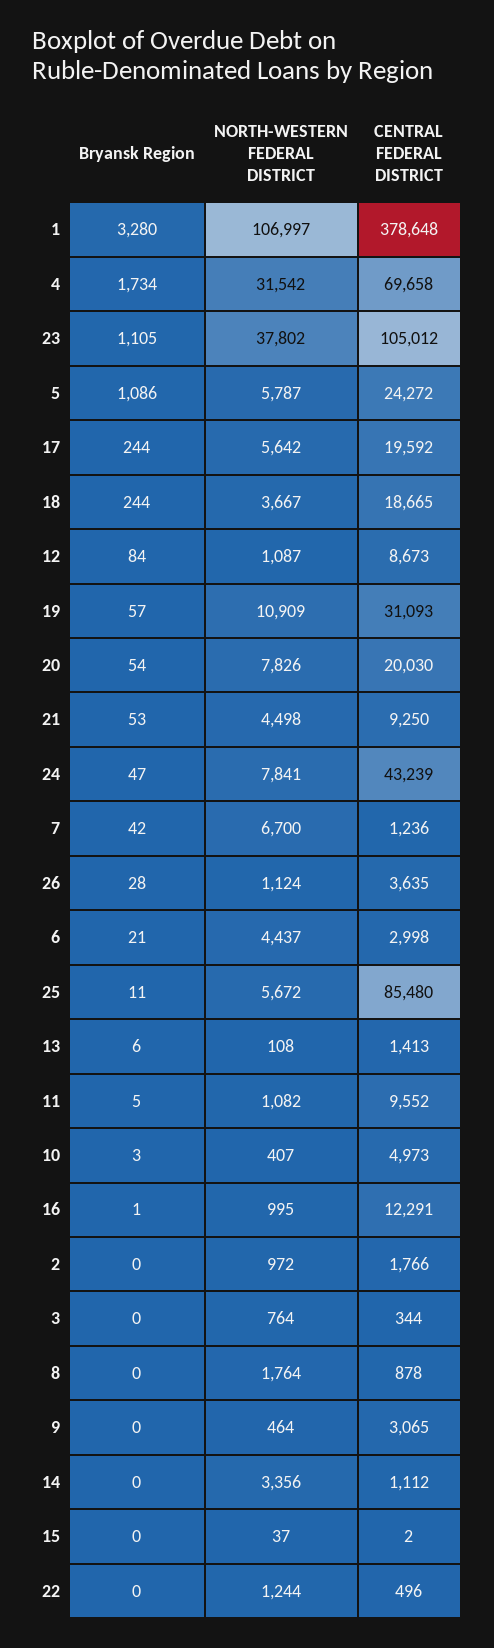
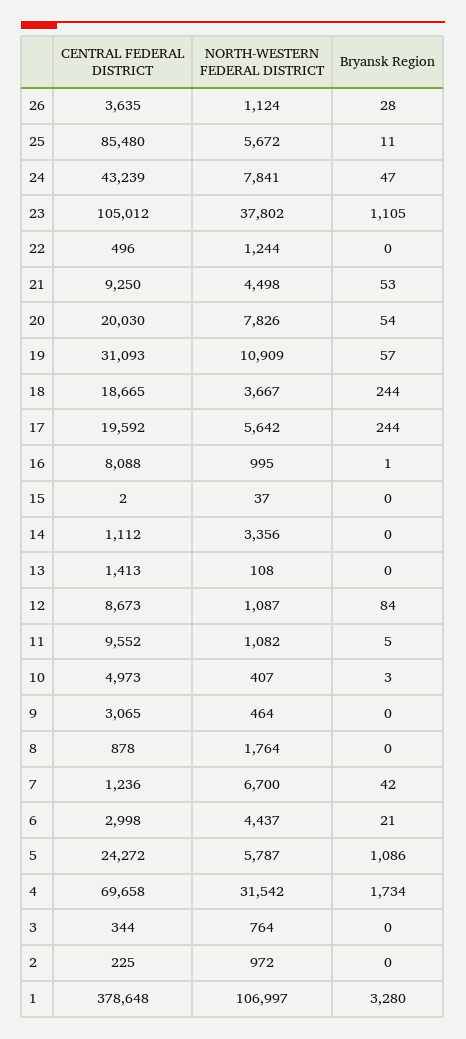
  {
    "Bryansk Region": {
      "1": 3280,
      "4": 1734,
      "23": 1105,
      "5": 1086,
      "17": 244,
      "18": 244,
      "12": 84,
      "19": 57,
      "20": 54,
      "21": 53,
      "24": 47,
      "7": 42,
      "26": 28,
      "6": 21,
      "25": 11,
-     "13": 6,
+     "13": 0,
      "11": 5,
      "10": 3,
      "16": 1,
      "2": 0,
      "3": 0,
      "8": 0,
      "9": 0,
      "14": 0,
      "15": 0,
      "22": 0
    },
    "NORTH-WESTERN FEDERAL DISTRICT": {
      "1": 106997,
      "4": 31542,
      "23": 37802,
      "5": 5787,
      "17": 5642,
      "18": 3667,
      "12": 1087,
      "19": 10909,
      "20": 7826,
      "21": 4498,
      "24": 7841,
      "7": 6700,
      "26": 1124,
      "6": 4437,
      "25": 5672,
      "13": 108,
      "11": 1082,
      "10": 407,
      "16": 995,
      "2": 972,
      "3": 764,
      "8": 1764,
      "9": 464,
      "14": 3356,
      "15": 37,
      "22": 1244
    },
    "CENTRAL FEDERAL DISTRICT": {
      "1": 378648,
      "4": 69658,
      "23": 105012,
      "5": 24272,
      "17": 19592,
      "18": 18665,
      "12": 8673,
      "19": 31093,
      "20": 20030,
      "21": 9250,
      "24": 43239,
      "7": 1236,
      "26": 3635,
      "6": 2998,
      "25": 85480,
      "13": 1413,
      "11": 9552,
      "10": 4973,
-     "16": 12291,
+     "16": 8088,
-     "2": 1766,
+     "2": 225,
      "3": 344,
      "8": 878,
      "9": 3065,
      "14": 1112,
      "15": 2,
      "22": 496
    }
  }

